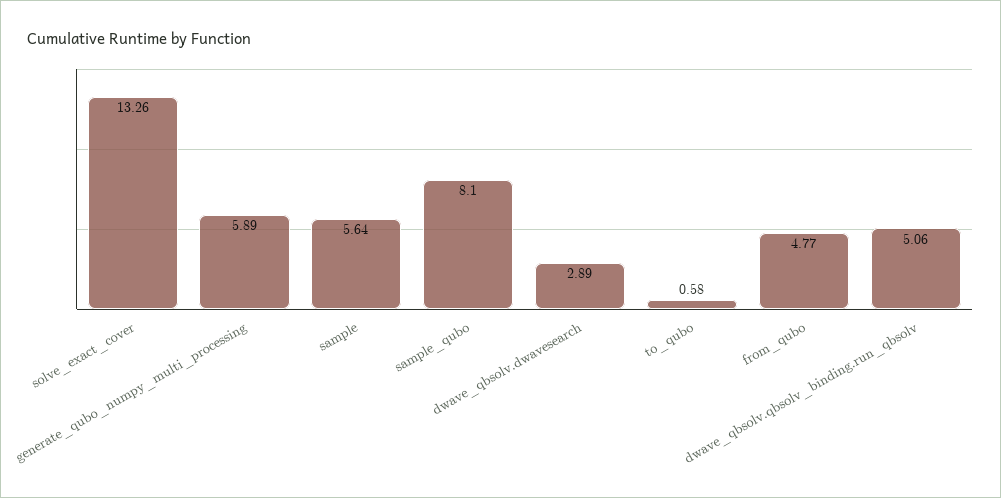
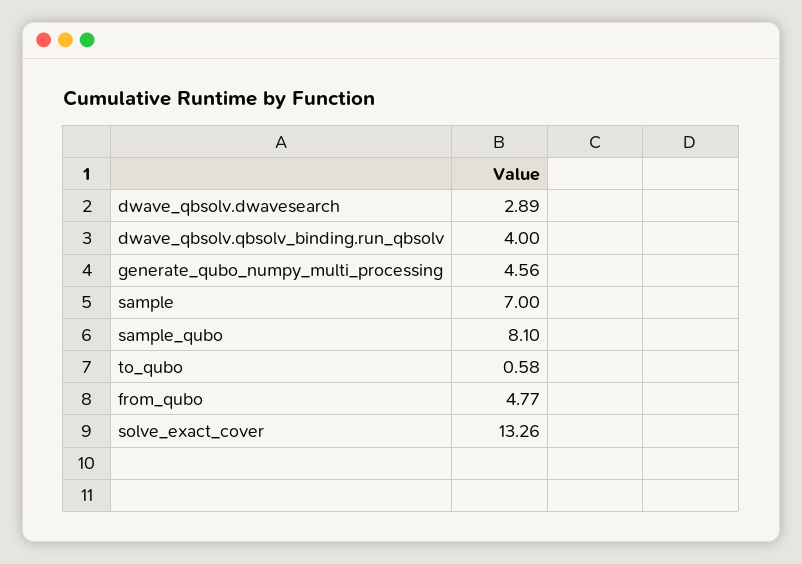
  {
    "solve_exact_cover": 13.26,
-   "generate_qubo_numpy_multi_processing": 5.89,
+   "generate_qubo_numpy_multi_processing": 4.56,
-   "sample": 5.64,
+   "sample": 7,
    "sample_qubo": 8.1,
    "dwave_qbsolv.dwavesearch": 2.89,
    "to_qubo": 0.58,
    "from_qubo": 4.77,
-   "dwave_qbsolv.qbsolv_binding.run_qbsolv": 5.06
+   "dwave_qbsolv.qbsolv_binding.run_qbsolv": 4
  }

